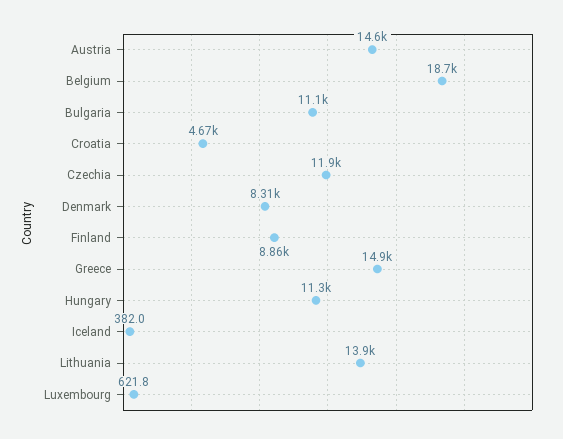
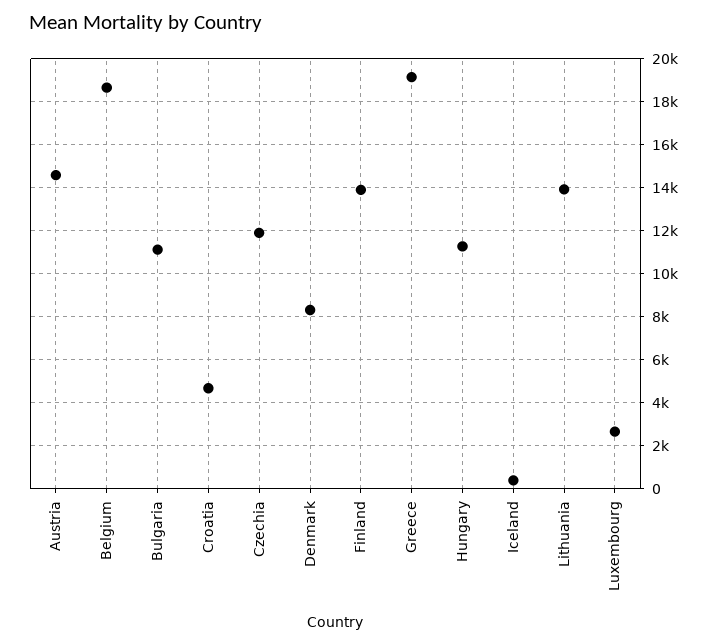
  {
    "Austria": 14600,
    "Belgium": 18700,
    "Bulgaria": 11100,
    "Croatia": 4670,
    "Czechia": 11900,
    "Denmark": 8310,
-   "Finland": 8860,
+   "Finland": 14000,
-   "Greece": 14900,
+   "Greece": 19000,
    "Hungary": 11300,
    "Iceland": 382,
    "Lithuania": 13900,
-   "Luxembourg": 621.8
+   "Luxembourg": 2500
  }

